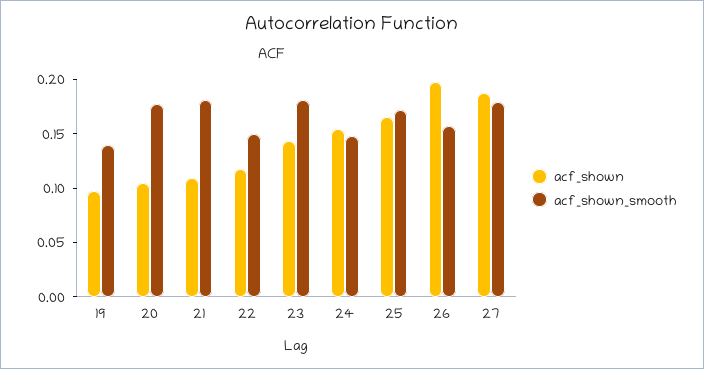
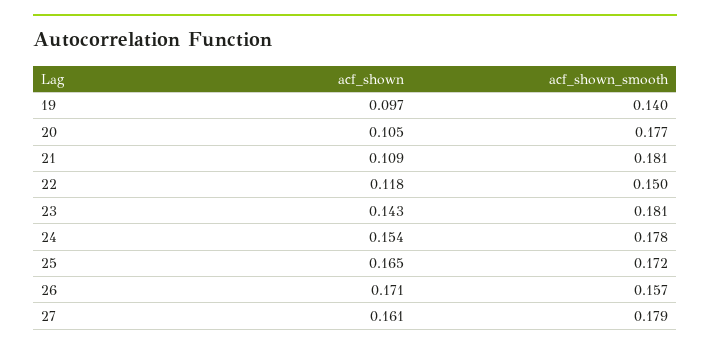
  {
    "acf_shown": {
      "19": 0.097,
      "20": 0.105,
      "21": 0.109,
      "22": 0.118,
      "23": 0.143,
      "24": 0.154,
      "25": 0.165,
-     "26": 0.2,
+     "26": 0.171,
-     "27": 0.19
+     "27": 0.161
    },
    "acf_shown_smooth": {
      "19": 0.14,
      "20": 0.177,
      "21": 0.181,
      "22": 0.15,
      "23": 0.181,
-     "24": 0.15,
+     "24": 0.178,
      "25": 0.172,
      "26": 0.157,
      "27": 0.179
    }
  }

